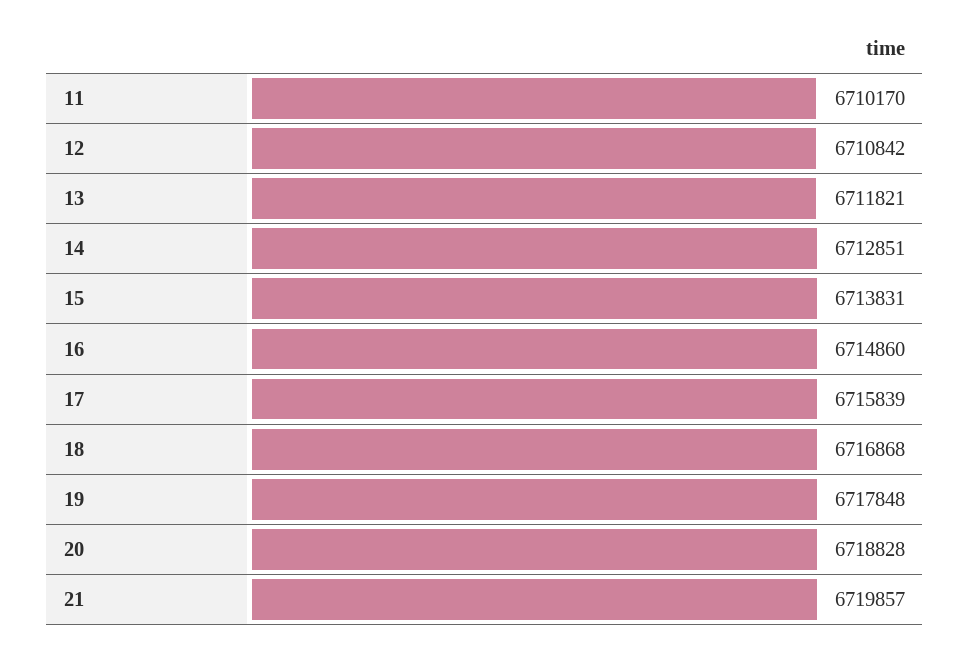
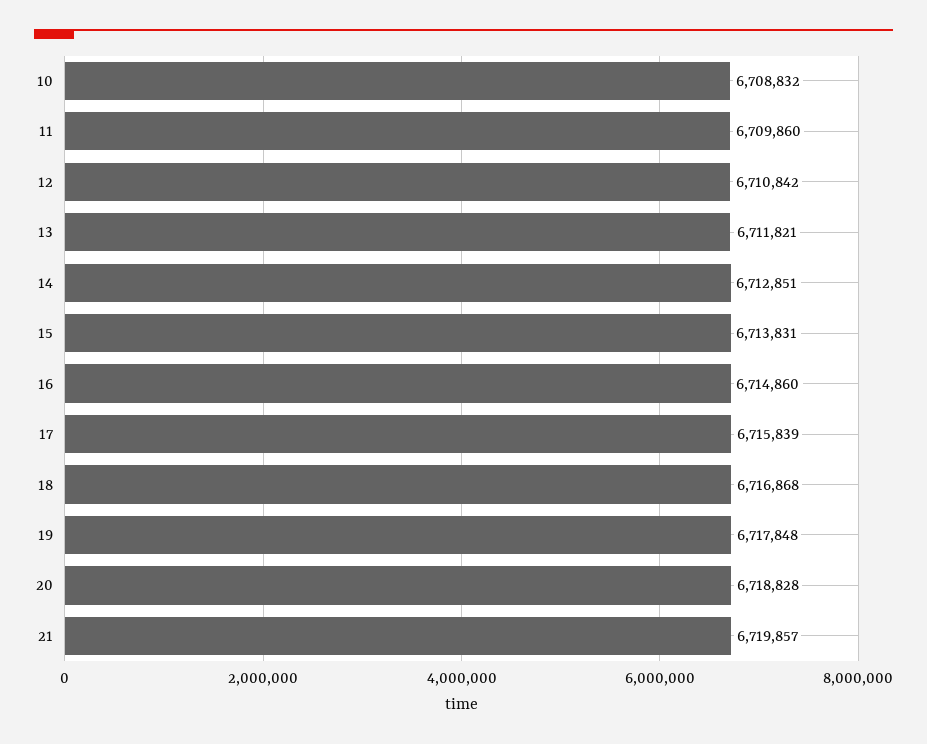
  {
-   "11": 6710170,
+   "11": 6709860,
    "12": 6710842,
    "13": 6711821,
    "14": 6712851,
    "15": 6713831,
    "16": 6714860,
    "17": 6715839,
    "18": 6716868,
    "19": 6717848,
    "20": 6718828,
-   "21": 6719857
+   "21": 6719857,
+   "10": 6708832
  }

